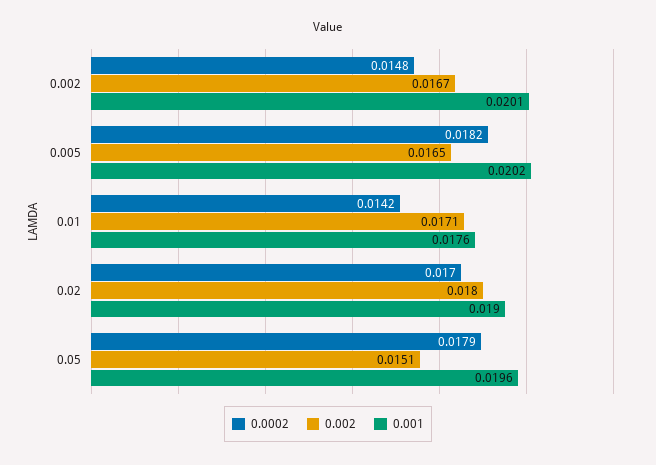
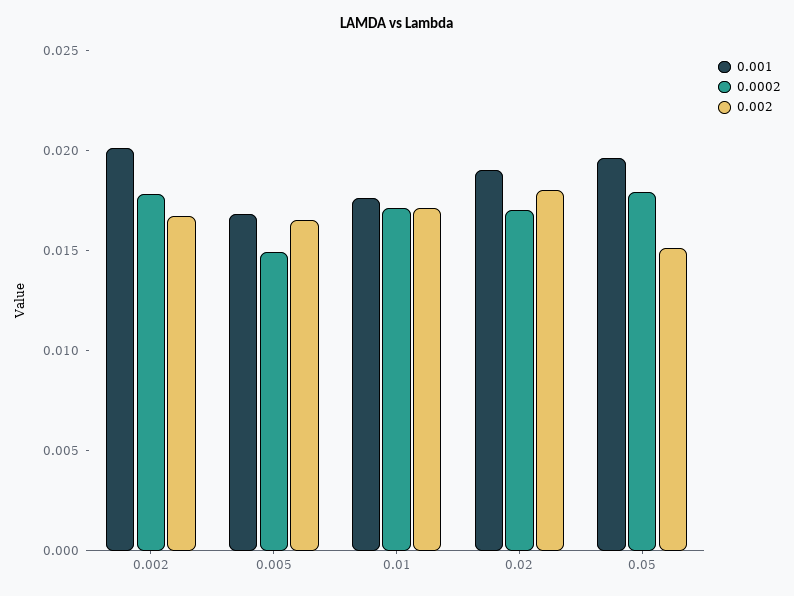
  {
    "0.0002": {
-     "0.002": 0.0148,
+     "0.002": 0.018,
-     "0.005": 0.0182,
+     "0.005": 0.015,
-     "0.01": 0.0142,
+     "0.01": 0.017,
      "0.02": 0.017,
      "0.05": 0.0179
    },
    "0.002": {
      "0.002": 0.0167,
      "0.005": 0.0165,
      "0.01": 0.0171,
      "0.02": 0.018,
      "0.05": 0.0151
    },
    "0.001": {
      "0.002": 0.0201,
-     "0.005": 0.0202,
+     "0.005": 0.017,
      "0.01": 0.0176,
      "0.02": 0.019,
      "0.05": 0.0196
    }
  }

